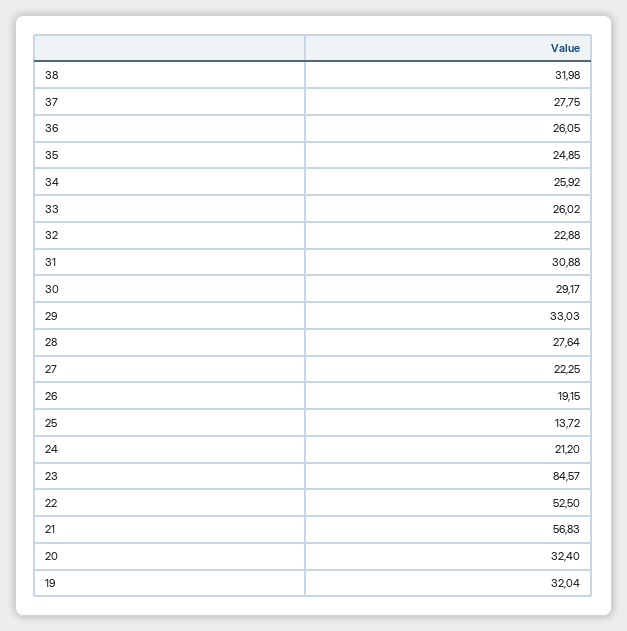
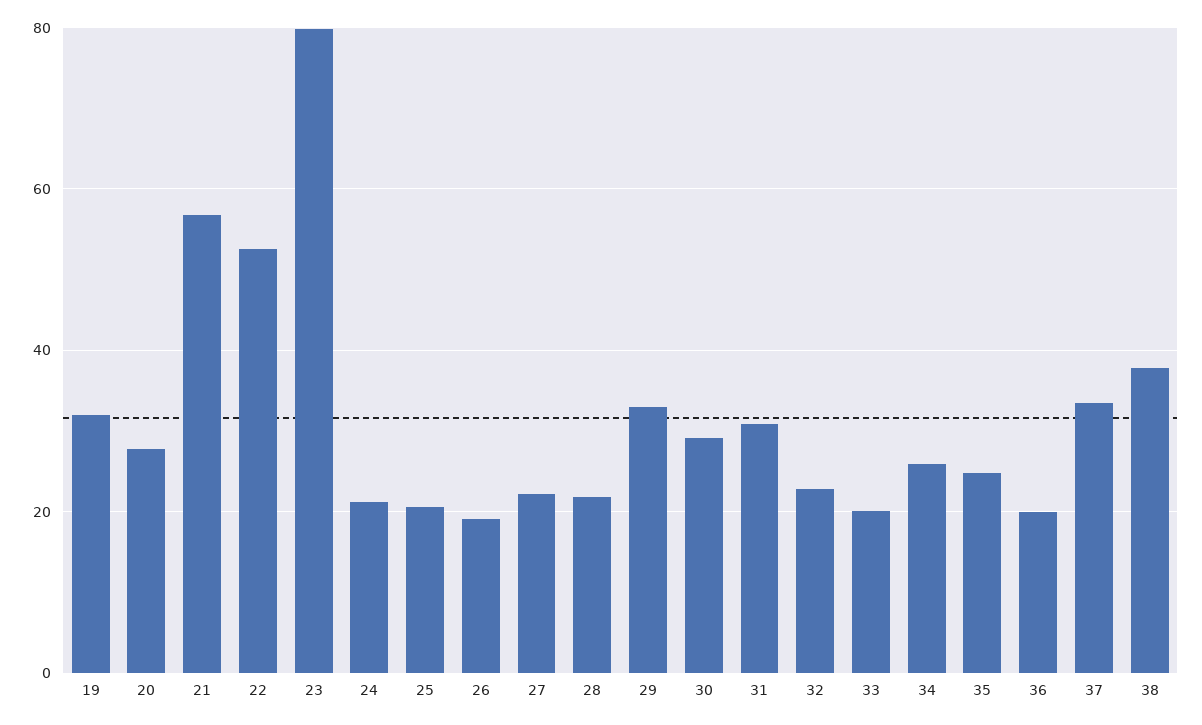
  {
-   "38": 31.98,
+   "38": 38,
-   "37": 27.75,
+   "37": 34,
-   "36": 26.05,
+   "36": 20,
    "35": 24.85,
    "34": 25.92,
-   "33": 26.02,
+   "33": 20,
    "32": 22.88,
    "31": 30.88,
    "30": 29.17,
    "29": 33.03,
-   "28": 27.64,
+   "28": 22,
    "27": 22.25,
    "26": 19.15,
-   "25": 13.72,
+   "25": 20,
    "24": 21.2,
-   "23": 84.57,
+   "23": 80,
    "22": 52.5,
    "21": 56.83,
-   "20": 32.4,
+   "20": 28,
    "19": 32.04
  }

